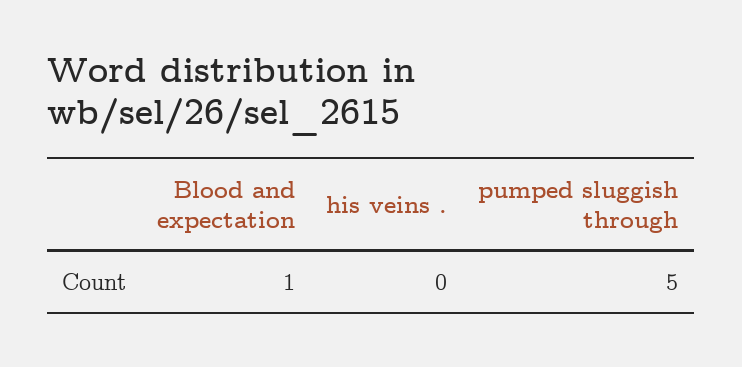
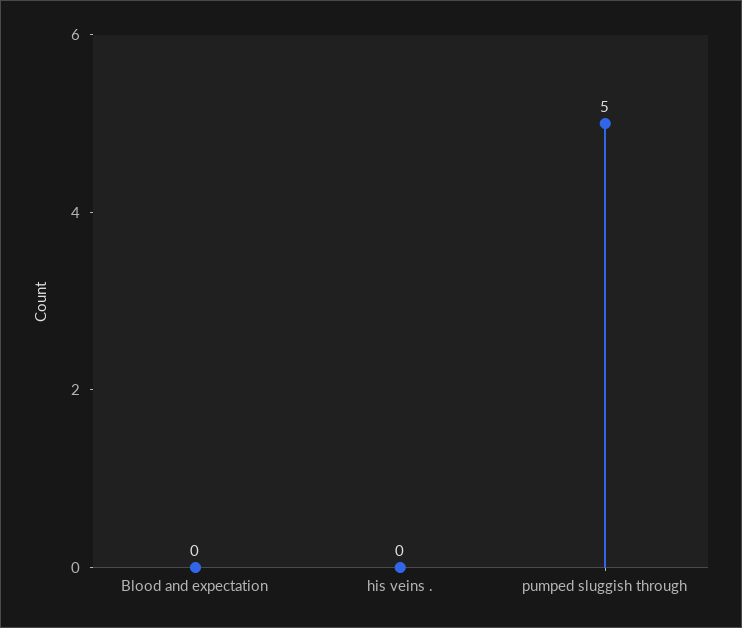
  {
-   "Blood and expectation": 1,
+   "Blood and expectation": 0,
    "his veins .": 0,
    "pumped sluggish through": 5
  }

